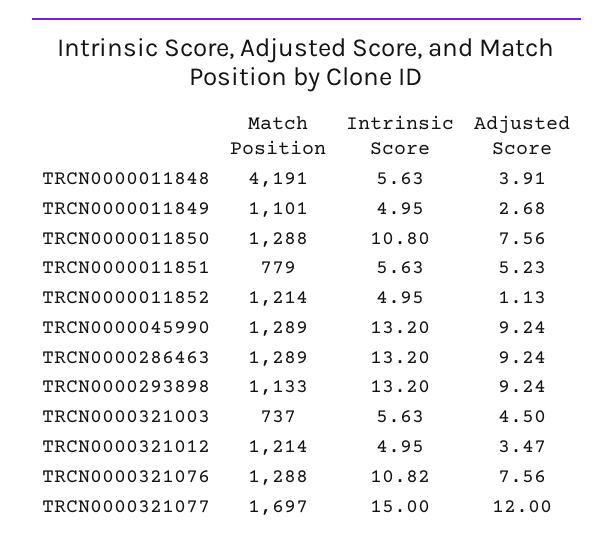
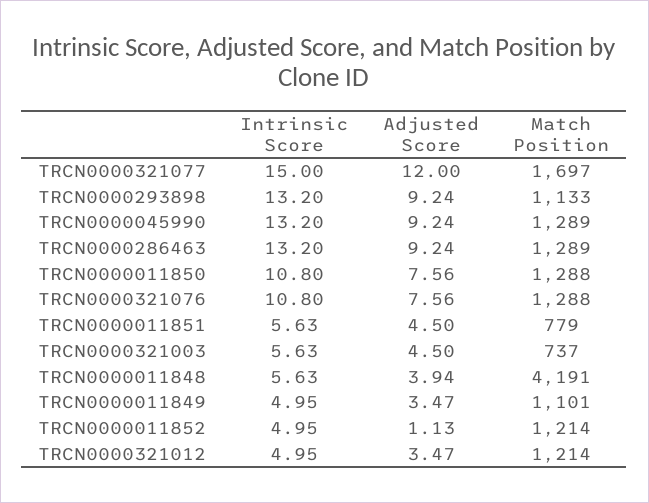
  {
    "Match Position": {
      "TRCN0000011848": 4191,
      "TRCN0000011849": 1101,
      "TRCN0000011850": 1288,
      "TRCN0000011851": 779,
      "TRCN0000011852": 1214,
      "TRCN0000045990": 1289,
      "TRCN0000286463": 1289,
      "TRCN0000293898": 1133,
      "TRCN0000321003": 737,
      "TRCN0000321012": 1214,
      "TRCN0000321076": 1288,
      "TRCN0000321077": 1697
    },
    "Intrinsic Score": {
      "TRCN0000011848": 5.63,
      "TRCN0000011849": 4.95,
      "TRCN0000011850": 10.8,
      "TRCN0000011851": 5.63,
      "TRCN0000011852": 4.95,
      "TRCN0000045990": 13.2,
      "TRCN0000286463": 13.2,
      "TRCN0000293898": 13.2,
      "TRCN0000321003": 5.63,
      "TRCN0000321012": 4.95,
-     "TRCN0000321076": 10.82,
+     "TRCN0000321076": 10.8,
      "TRCN0000321077": 15
    },
    "Adjusted Score": {
-     "TRCN0000011848": 3.91,
+     "TRCN0000011848": 3.94,
-     "TRCN0000011849": 2.68,
+     "TRCN0000011849": 3.47,
      "TRCN0000011850": 7.56,
-     "TRCN0000011851": 5.23,
+     "TRCN0000011851": 4.5,
      "TRCN0000011852": 1.13,
      "TRCN0000045990": 9.24,
      "TRCN0000286463": 9.24,
      "TRCN0000293898": 9.24,
      "TRCN0000321003": 4.5,
      "TRCN0000321012": 3.47,
      "TRCN0000321076": 7.56,
      "TRCN0000321077": 12
    }
  }

